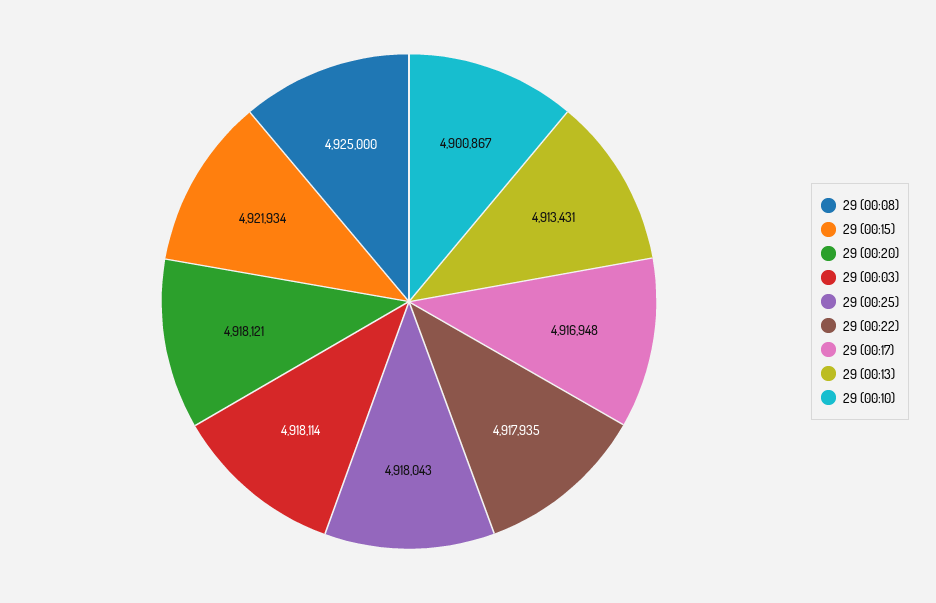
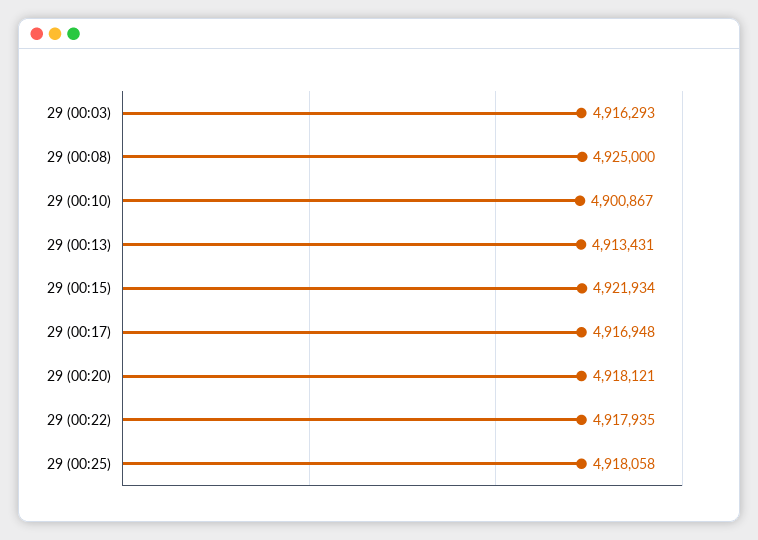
  {
    "29 (00:08)": 4925000,
    "29 (00:15)": 4921934,
    "29 (00:20)": 4918121,
-   "29 (00:03)": 4918114,
+   "29 (00:03)": 4916293,
-   "29 (00:25)": 4918043,
+   "29 (00:25)": 4918058,
    "29 (00:22)": 4917935,
    "29 (00:17)": 4916948,
    "29 (00:13)": 4913431,
    "29 (00:10)": 4900867
  }

